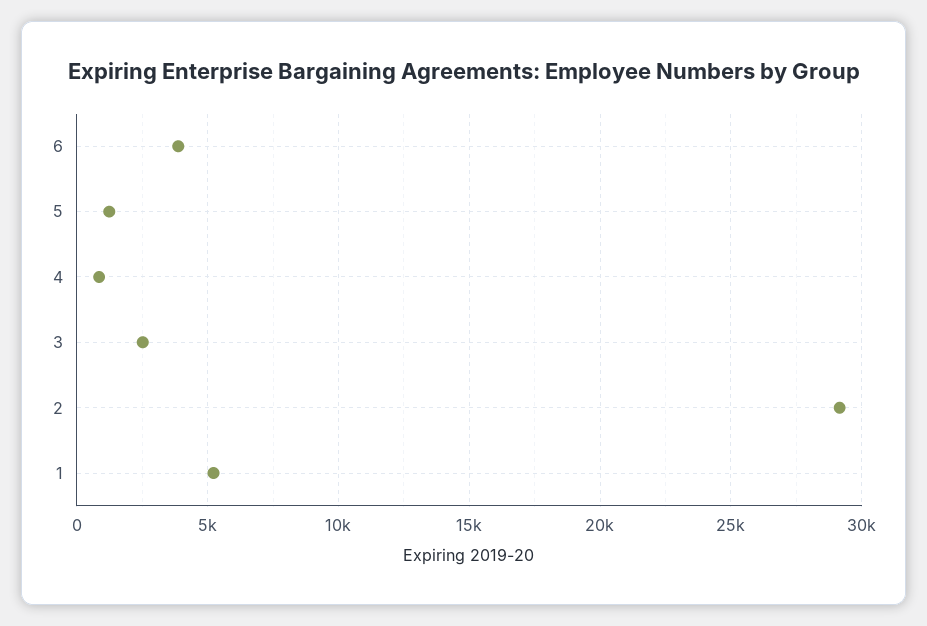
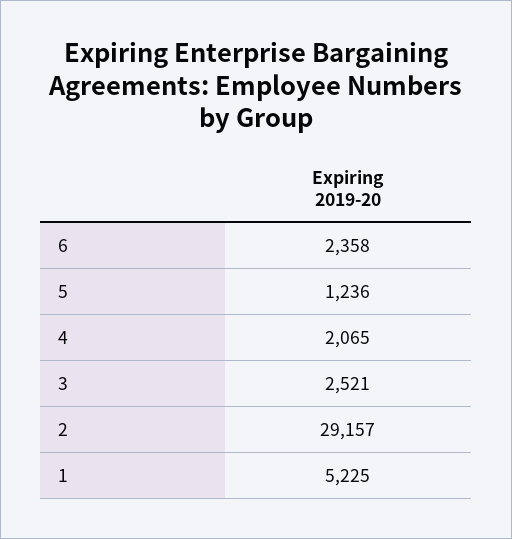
  {
-   "6": 4000,
+   "6": 2358,
    "5": 1236,
-   "4": 1000,
+   "4": 2065,
    "3": 2521,
    "2": 29157,
    "1": 5225
  }

